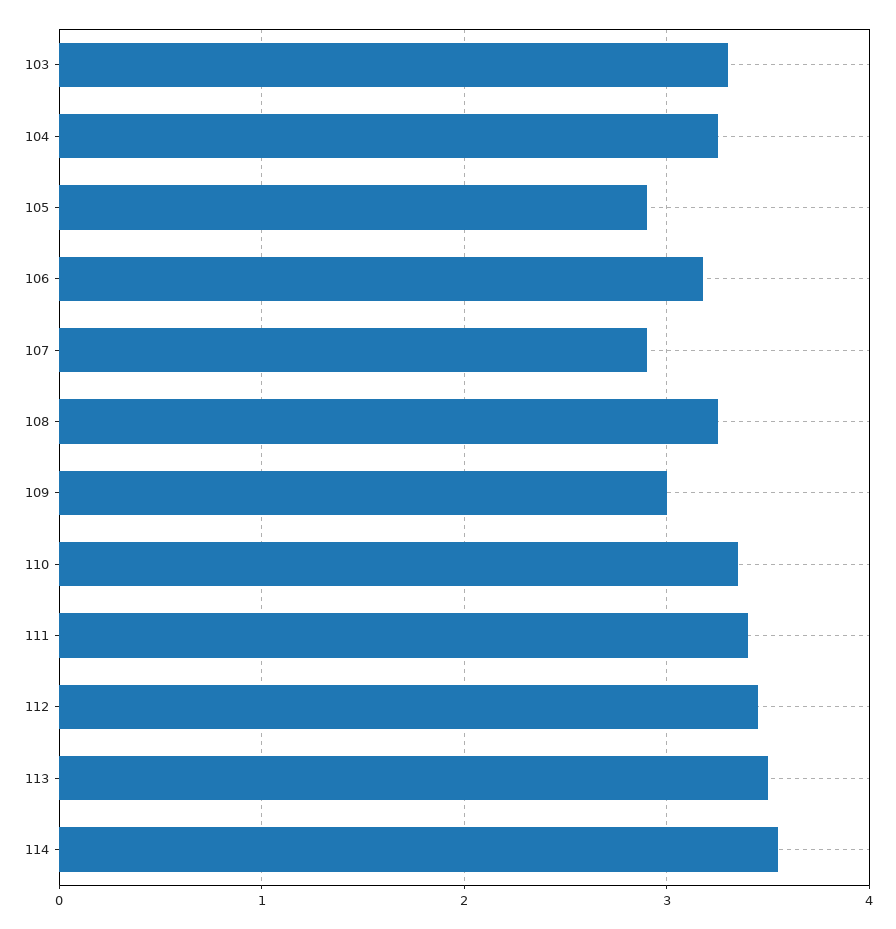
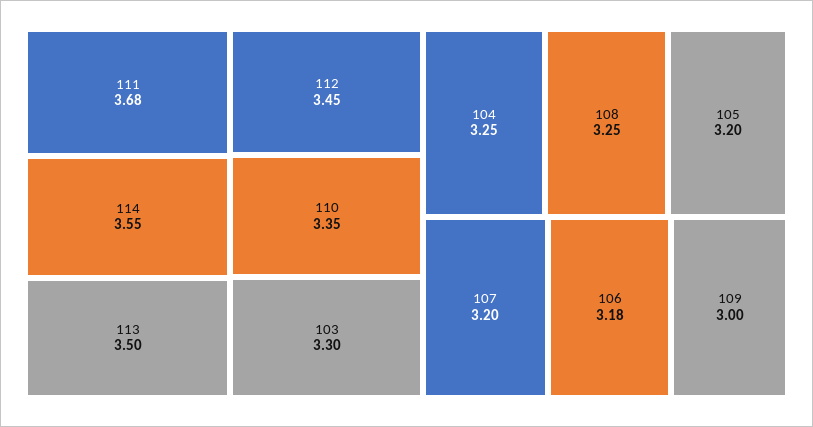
  {
    "103": 3.3,
    "104": 3.25,
-   "105": 2.9,
+   "105": 3.2,
    "106": 3.18,
-   "107": 2.9,
+   "107": 3.2,
    "108": 3.25,
    "109": 3,
    "110": 3.35,
-   "111": 3.4,
+   "111": 3.68,
    "112": 3.45,
    "113": 3.5,
    "114": 3.55
  }

